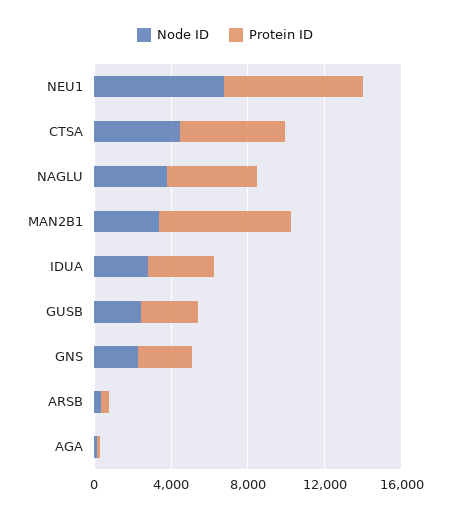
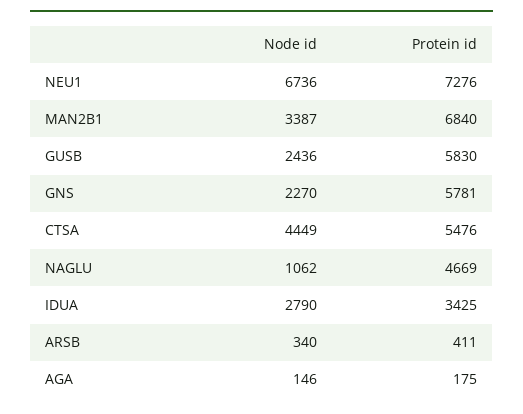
  {
    "Node ID": {
      "NEU1": 6736,
      "CTSA": 4449,
-     "NAGLU": 4000,
+     "NAGLU": 1062,
      "MAN2B1": 3387,
      "IDUA": 2790,
      "GUSB": 2436,
      "GNS": 2270,
      "ARSB": 340,
      "AGA": 146
    },
    "Protein ID": {
      "NEU1": 7276,
      "CTSA": 5476,
      "NAGLU": 4669,
      "MAN2B1": 6840,
      "IDUA": 3425,
-     "GUSB": 3000,
+     "GUSB": 5830,
-     "GNS": 3000,
+     "GNS": 5781,
      "ARSB": 411,
      "AGA": 175
    }
  }

